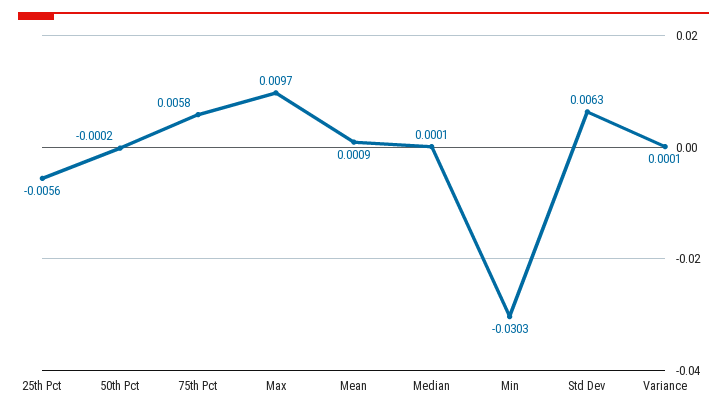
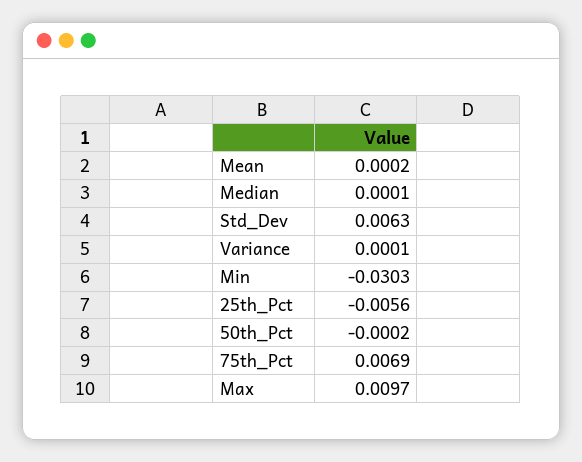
  {
    "25th Pct": -0.0056,
    "50th Pct": -0.0002,
-   "75th Pct": 0.0058,
+   "75th Pct": 0.0069,
    "Max": 0.0097,
-   "Mean": 0.0009,
+   "Mean": 0.0002,
    "Median": 0.0001,
    "Min": -0.0303,
    "Std Dev": 0.0063,
    "Variance": 0.0001
  }

